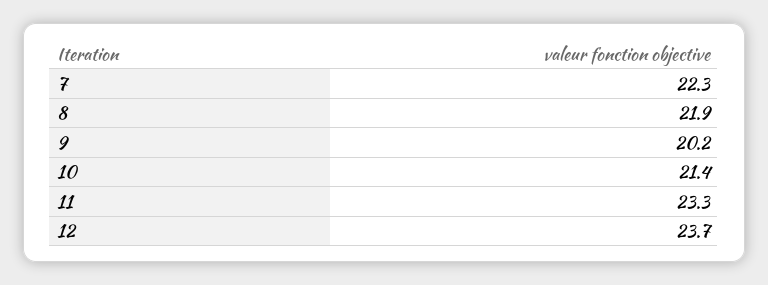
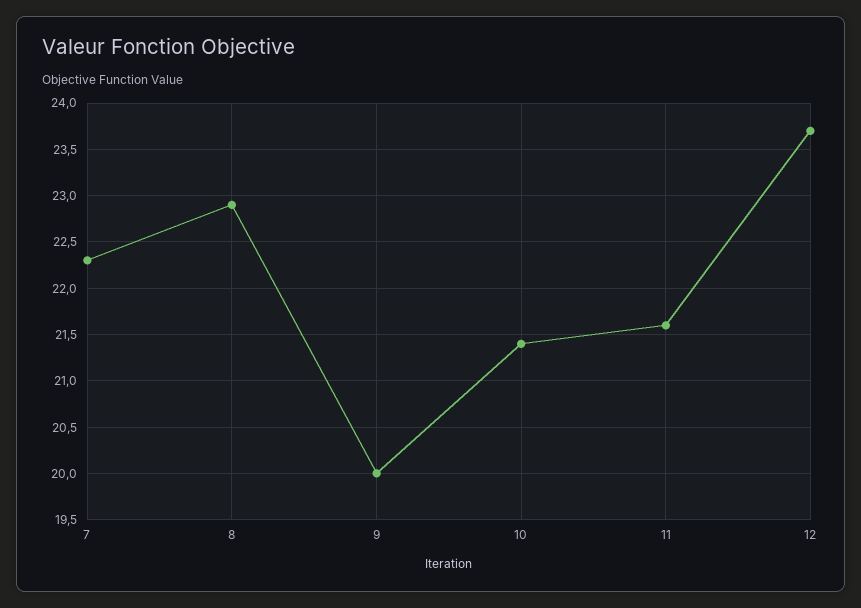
  {
    "7": 22.3,
-   "8": 21.9,
+   "8": 22.9,
-   "9": 20.2,
+   "9": 20,
    "10": 21.4,
-   "11": 23.3,
+   "11": 21.6,
    "12": 23.7
  }

